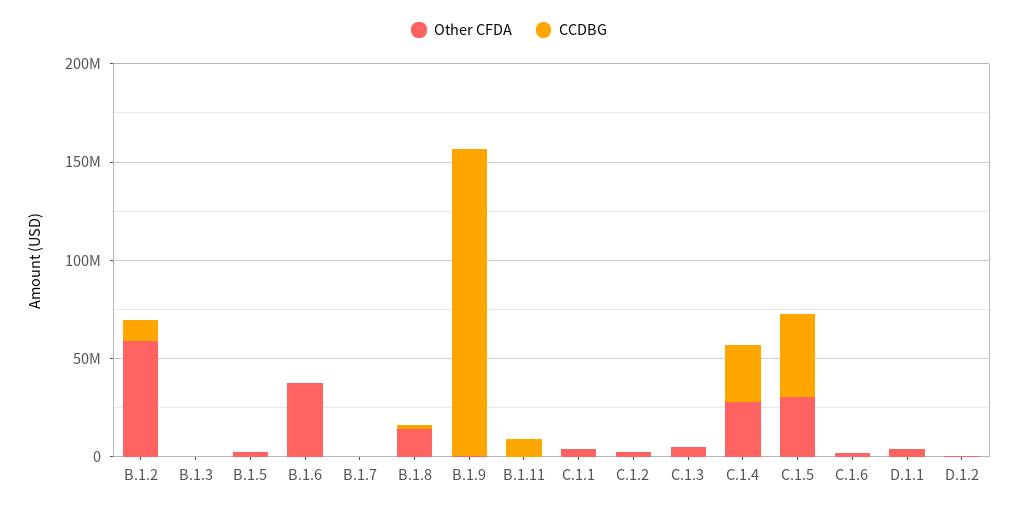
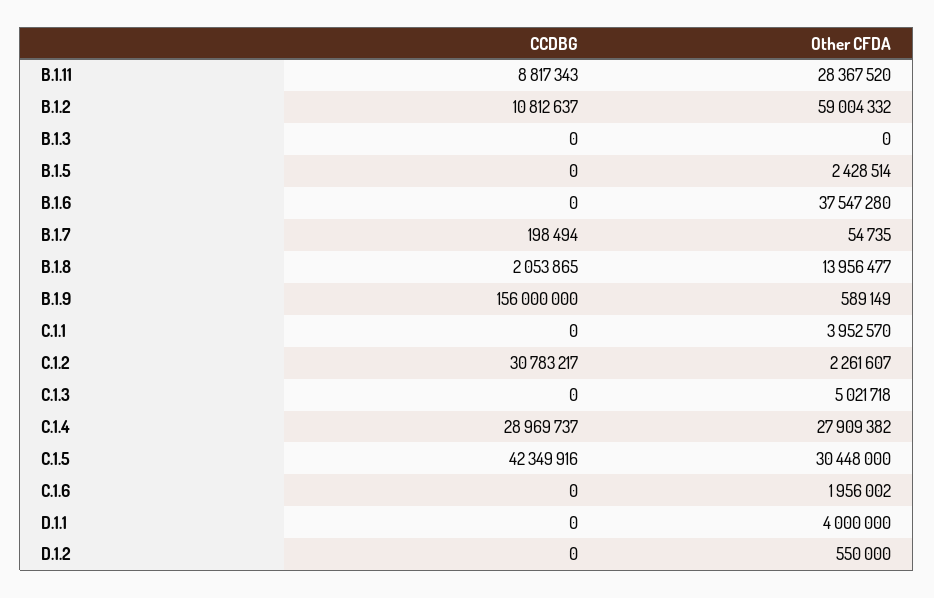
  {
    "Other CFDA": {
      "B.1.2": 59004332,
      "B.1.3": 0,
      "B.1.5": 2428514,
      "B.1.6": 37547280,
      "B.1.7": 54735,
      "B.1.8": 13956477,
      "B.1.9": 589149,
-     "B.1.11": 0,
+     "B.1.11": 28367520,
      "C.1.1": 3952570,
      "C.1.2": 2261607,
      "C.1.3": 5021718,
      "C.1.4": 27909382,
      "C.1.5": 30448000,
      "C.1.6": 1956002,
      "D.1.1": 4000000,
      "D.1.2": 550000
    },
    "CCDBG": {
      "B.1.2": 10812637,
      "B.1.3": 0,
      "B.1.5": 0,
      "B.1.6": 0,
      "B.1.7": 198494,
      "B.1.8": 2053865,
      "B.1.9": 156000000,
      "B.1.11": 8817343,
      "C.1.1": 0,
-     "C.1.2": 0,
+     "C.1.2": 30783217,
      "C.1.3": 0,
      "C.1.4": 28969737,
      "C.1.5": 42349916,
      "C.1.6": 0,
      "D.1.1": 0,
      "D.1.2": 0
    }
  }

